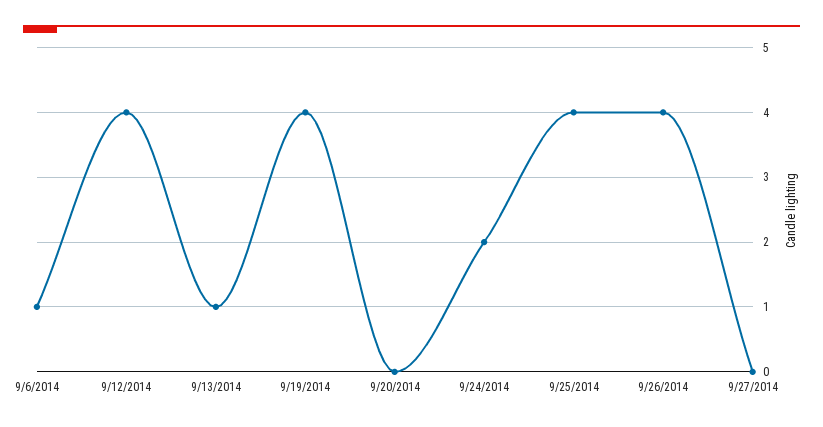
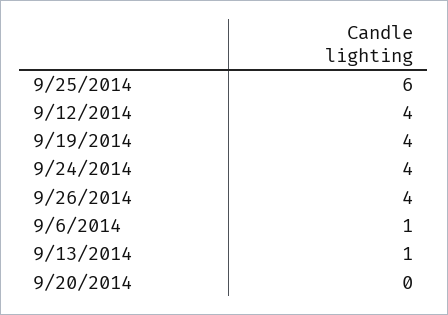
  {
    "9/6/2014": 1,
    "9/12/2014": 4,
    "9/13/2014": 1,
    "9/19/2014": 4,
    "9/20/2014": 0,
-   "9/24/2014": 2,
+   "9/24/2014": 4,
-   "9/25/2014": 4,
+   "9/25/2014": 6,
-   "9/26/2014": 4,
+   "9/26/2014": 4
-   "9/27/2014": 0
  }

